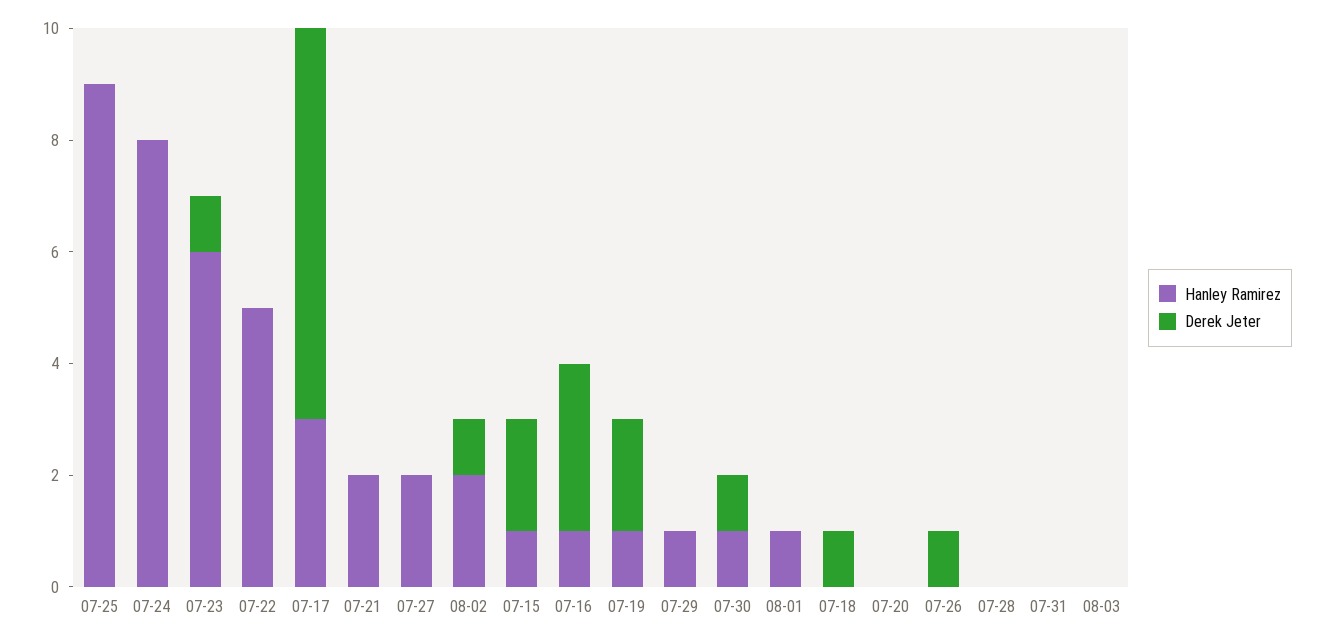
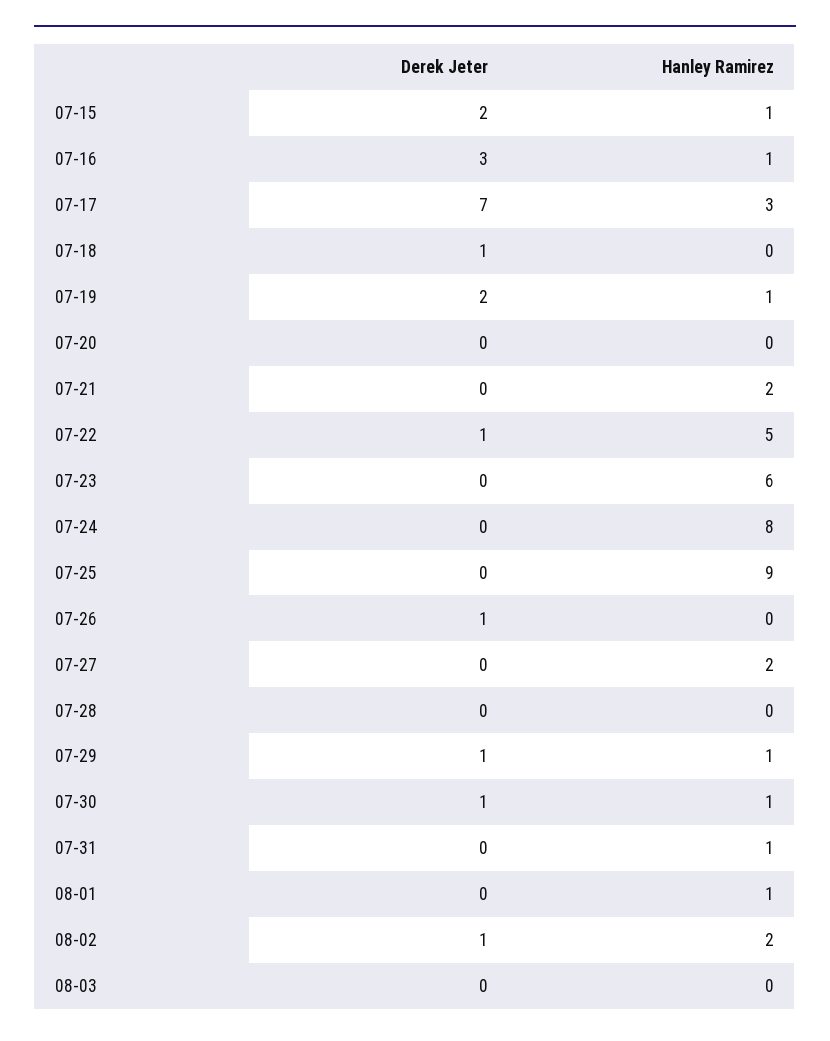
  {
    "Hanley Ramirez": {
      "07-25": 9,
      "07-24": 8,
      "07-23": 6,
      "07-22": 5,
      "07-17": 3,
      "07-21": 2,
      "07-27": 2,
      "08-02": 2,
      "07-15": 1,
      "07-16": 1,
      "07-19": 1,
      "07-29": 1,
      "07-30": 1,
      "08-01": 1,
      "07-18": 0,
      "07-20": 0,
      "07-26": 0,
      "07-28": 0,
-     "07-31": 0,
+     "07-31": 1,
      "08-03": 0
    },
    "Derek Jeter": {
      "07-25": 0,
      "07-24": 0,
-     "07-23": 1,
+     "07-23": 0,
-     "07-22": 0,
+     "07-22": 1,
      "07-17": 7,
      "07-21": 0,
      "07-27": 0,
      "08-02": 1,
      "07-15": 2,
      "07-16": 3,
      "07-19": 2,
-     "07-29": 0,
+     "07-29": 1,
      "07-30": 1,
      "08-01": 0,
      "07-18": 1,
      "07-20": 0,
      "07-26": 1,
      "07-28": 0,
      "07-31": 0,
      "08-03": 0
    }
  }

